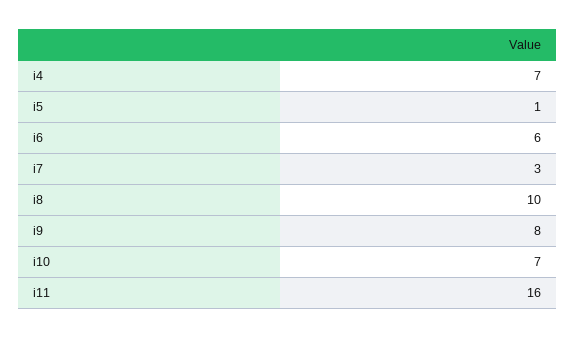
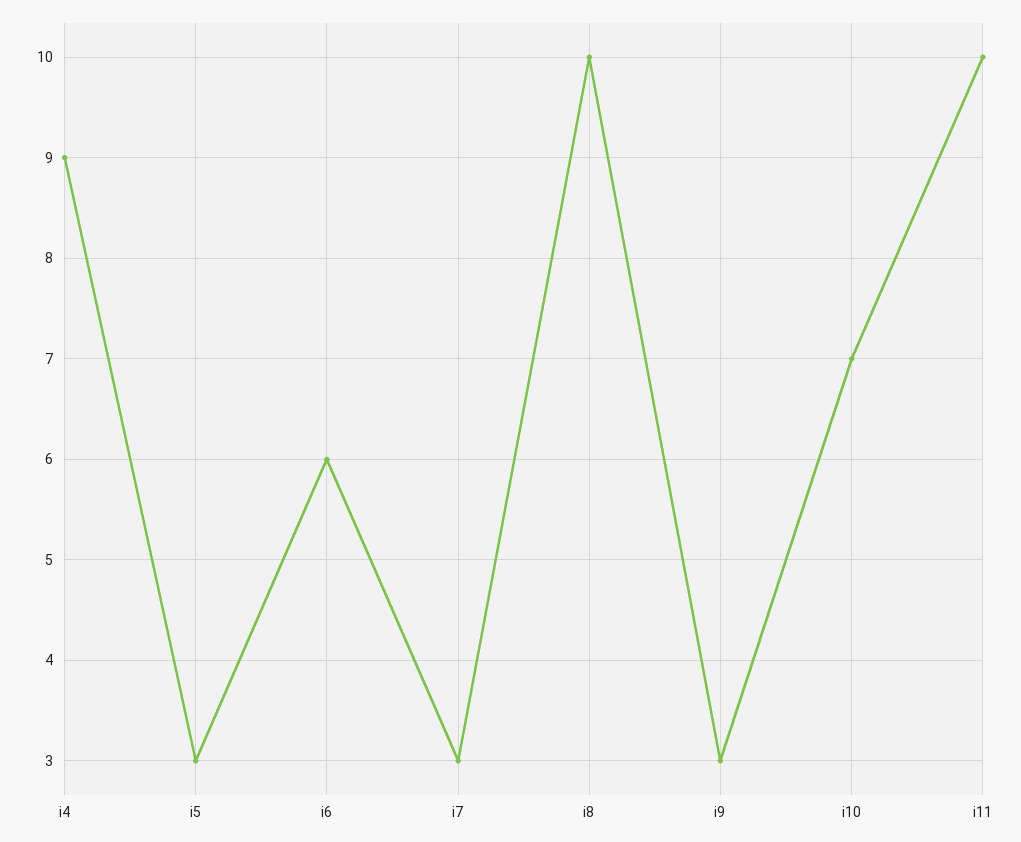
  {
-   "i4": 7,
+   "i4": 9,
-   "i5": 1,
+   "i5": 3,
    "i6": 6,
    "i7": 3,
    "i8": 10,
-   "i9": 8,
+   "i9": 3,
    "i10": 7,
-   "i11": 16
+   "i11": 10
  }

